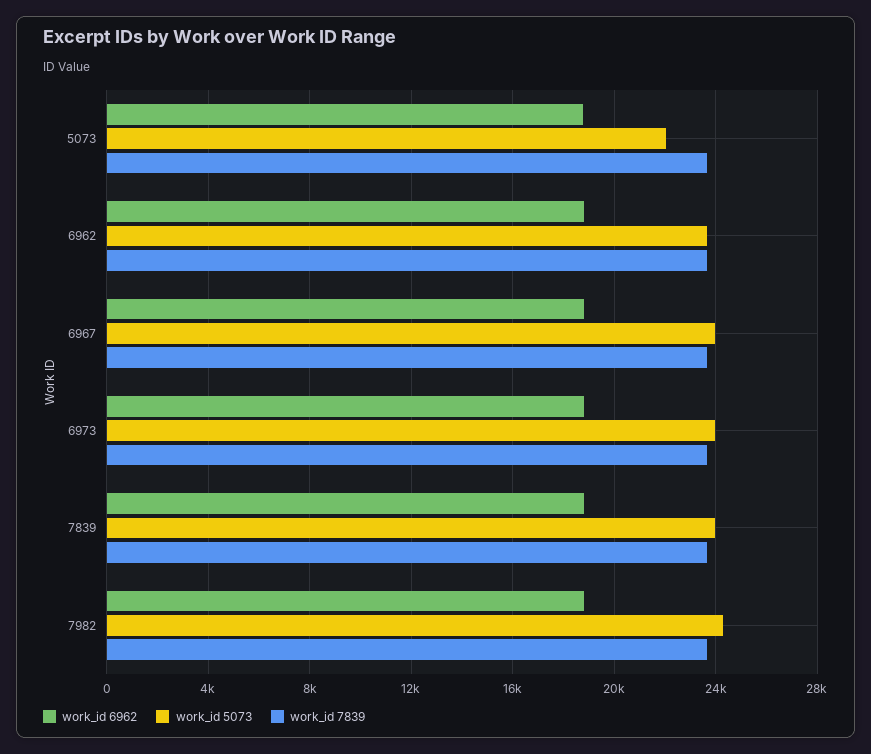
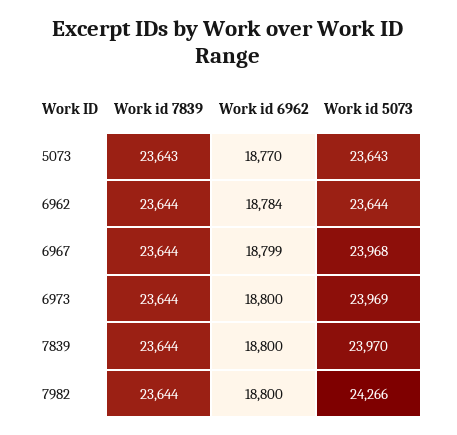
  {
    "work_id 6962": {
      "5073": 18770,
      "6962": 18784,
      "6967": 18799,
      "6973": 18800,
      "7839": 18800,
      "7982": 18800
    },
    "work_id 5073": {
-     "5073": 22000,
+     "5073": 23643,
      "6962": 23644,
      "6967": 23968,
      "6973": 23969,
      "7839": 23970,
      "7982": 24266
    },
    "work_id 7839": {
      "5073": 23643,
      "6962": 23644,
      "6967": 23644,
      "6973": 23644,
      "7839": 23644,
      "7982": 23644
    }
  }

